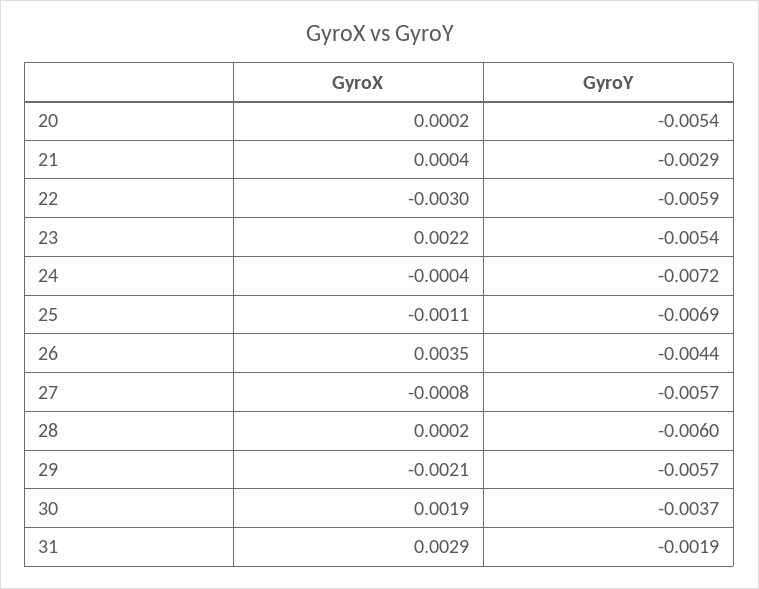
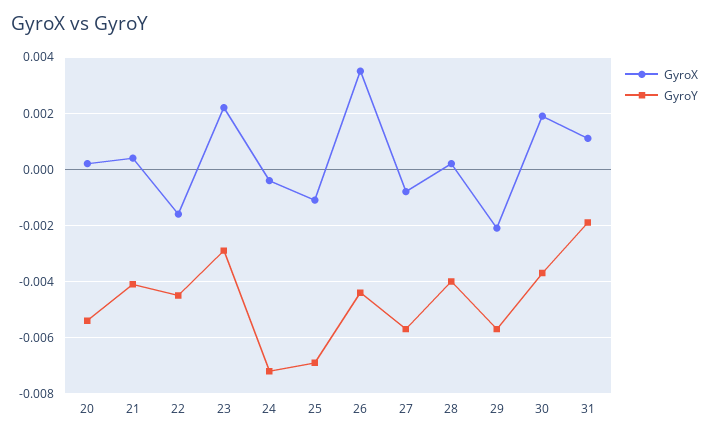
  {
    "GyroX": {
      "20": 0.0002,
      "21": 0.0004,
-     "22": -0.003,
+     "22": -0.0015,
      "23": 0.0022,
      "24": -0.0004,
      "25": -0.0011,
      "26": 0.0035,
      "27": -0.0008,
      "28": 0.0002,
      "29": -0.0021,
      "30": 0.0019,
-     "31": 0.0029
+     "31": 0.001
    },
    "GyroY": {
      "20": -0.0054,
-     "21": -0.0029,
+     "21": -0.004,
-     "22": -0.0059,
+     "22": -0.0045,
-     "23": -0.0054,
+     "23": -0.003,
      "24": -0.0072,
      "25": -0.0069,
      "26": -0.0044,
      "27": -0.0057,
-     "28": -0.006,
+     "28": -0.004,
      "29": -0.0057,
      "30": -0.0037,
      "31": -0.0019
    }
  }

